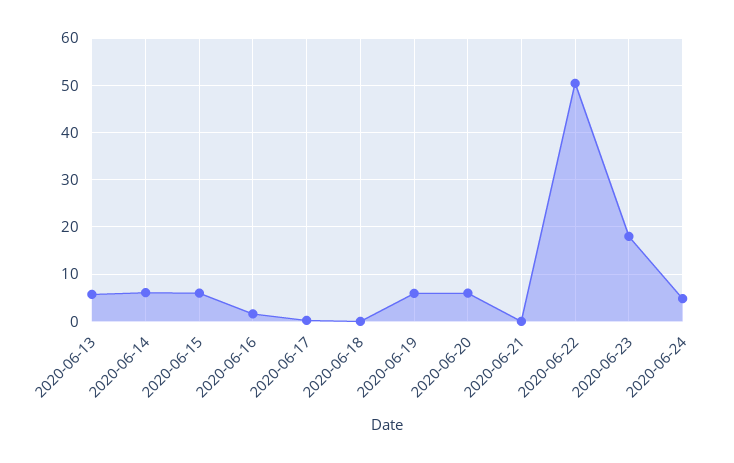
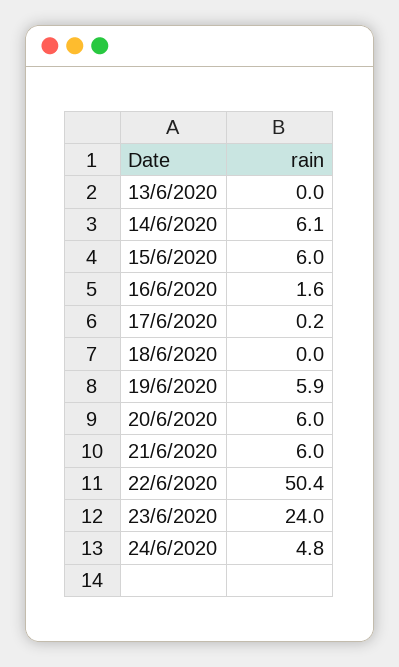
  {
-   "2020-06-13": 6,
+   "2020-06-13": 0,
    "2020-06-14": 6.1,
    "2020-06-15": 6,
    "2020-06-16": 1.6,
    "2020-06-17": 0.2,
    "2020-06-18": 0,
    "2020-06-19": 5.9,
    "2020-06-20": 6,
-   "2020-06-21": 0,
+   "2020-06-21": 6,
    "2020-06-22": 50.4,
-   "2020-06-23": 18,
+   "2020-06-23": 24,
    "2020-06-24": 4.8
  }

